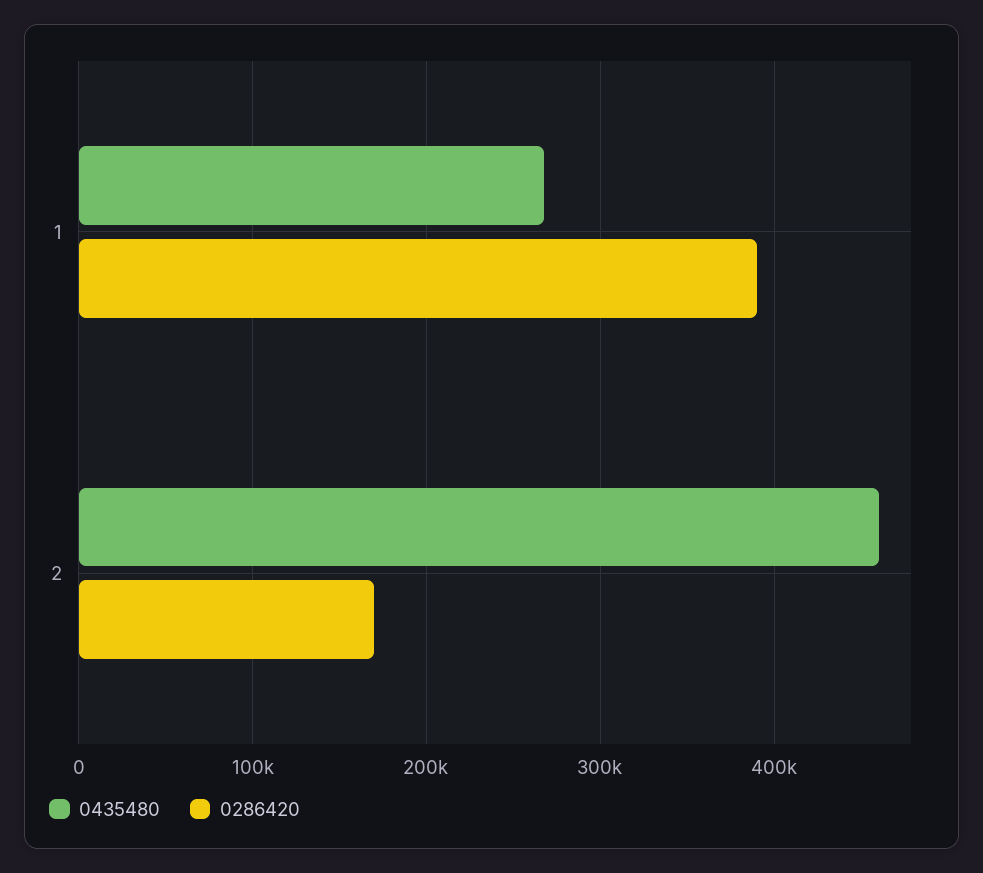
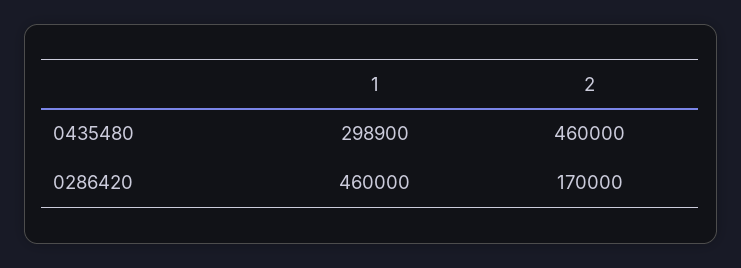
  {
    "0435480": {
-     "1": 270000,
+     "1": 298900,
      "2": 460000
    },
    "0286420": {
-     "1": 390000,
+     "1": 460000,
      "2": 170000
    }
  }

